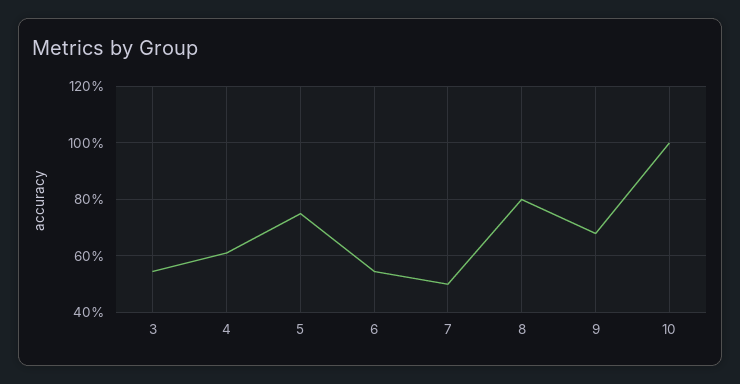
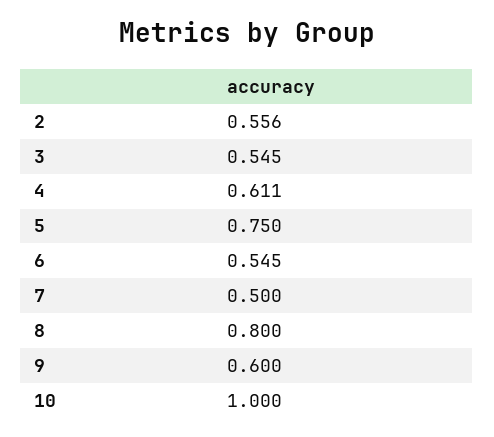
  {
    "3": 0.545,
    "4": 0.611,
    "5": 0.75,
    "6": 0.545,
    "7": 0.5,
    "8": 0.8,
-   "9": 0.675,
+   "9": 0.6,
-   "10": 1
+   "10": 1,
+   "2": 0.556
  }

